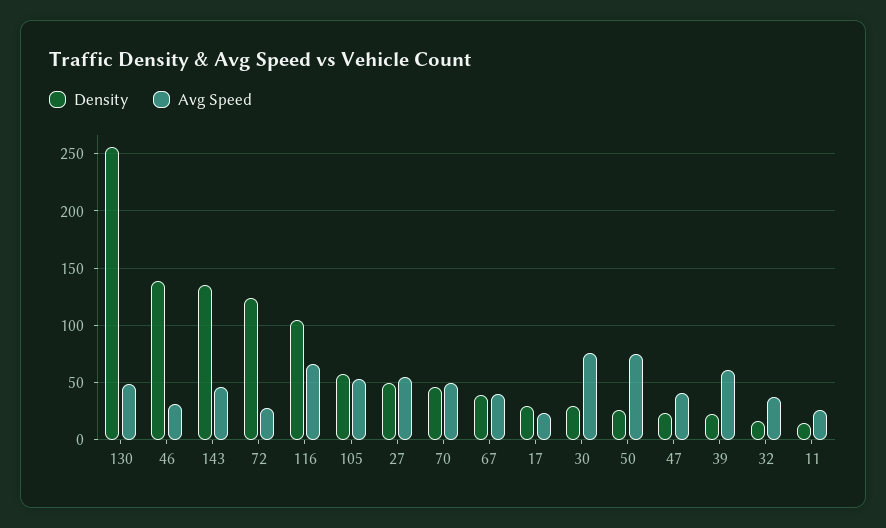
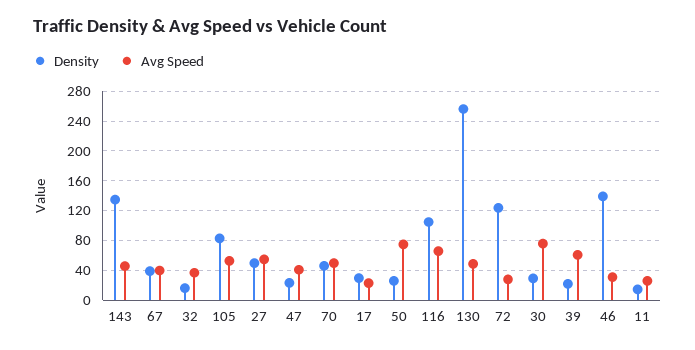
  {
    "Density": {
      "130": 260,
      "46": 140,
      "143": 130,
      "72": 120,
      "116": 100,
-     "105": 60,
+     "105": 80,
      "27": 50,
      "70": 50,
      "67": 40,
      "17": 30,
      "30": 30,
      "50": 30,
      "47": 20,
      "39": 20,
      "32": 20,
      "11": 10
    },
    "Avg Speed": {
      "130": 50,
      "46": 30,
      "143": 50,
      "72": 30,
      "116": 70,
      "105": 50,
      "27": 60,
      "70": 50,
      "67": 40,
      "17": 20,
      "30": 80,
      "50": 80,
      "47": 40,
      "39": 60,
      "32": 40,
      "11": 30
    }
  }

